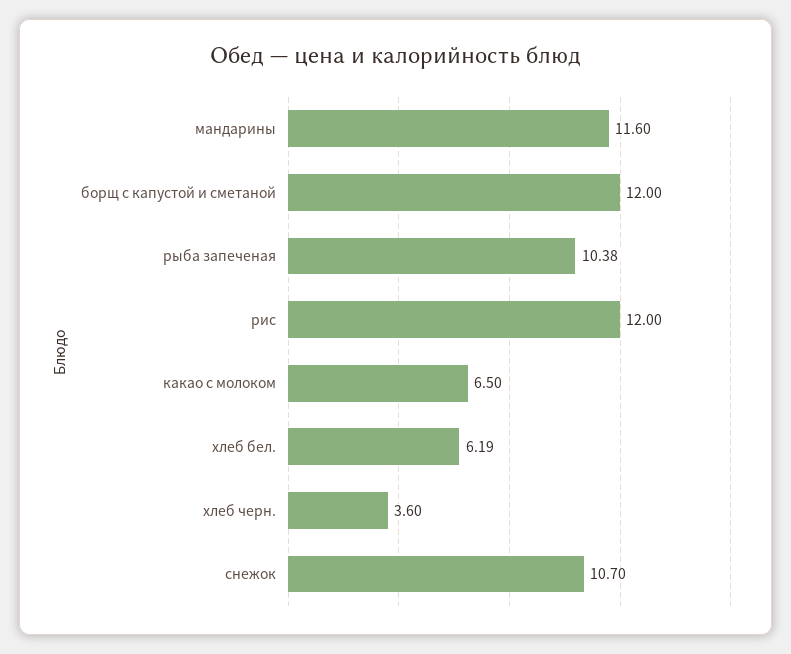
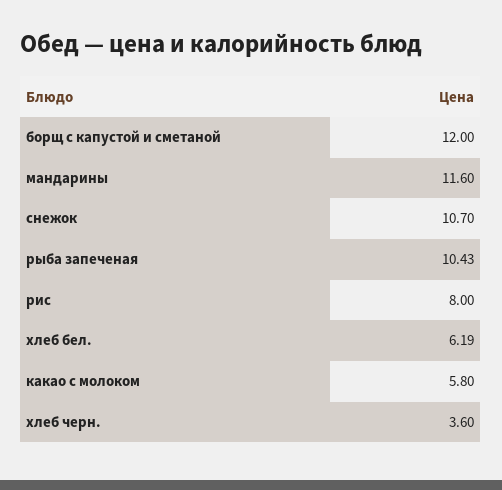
  {
    "мандарины": 11.6,
    "борщ с капустой и сметаной": 12,
-   "рыба запеченая": 10.38,
+   "рыба запеченая": 10.43,
-   "рис": 12,
+   "рис": 8,
-   "какао с молоком": 6.5,
+   "какао с молоком": 5.8,
    "хлеб бел.": 6.19,
    "хлеб черн.": 3.6,
    "снежок": 10.7
  }

